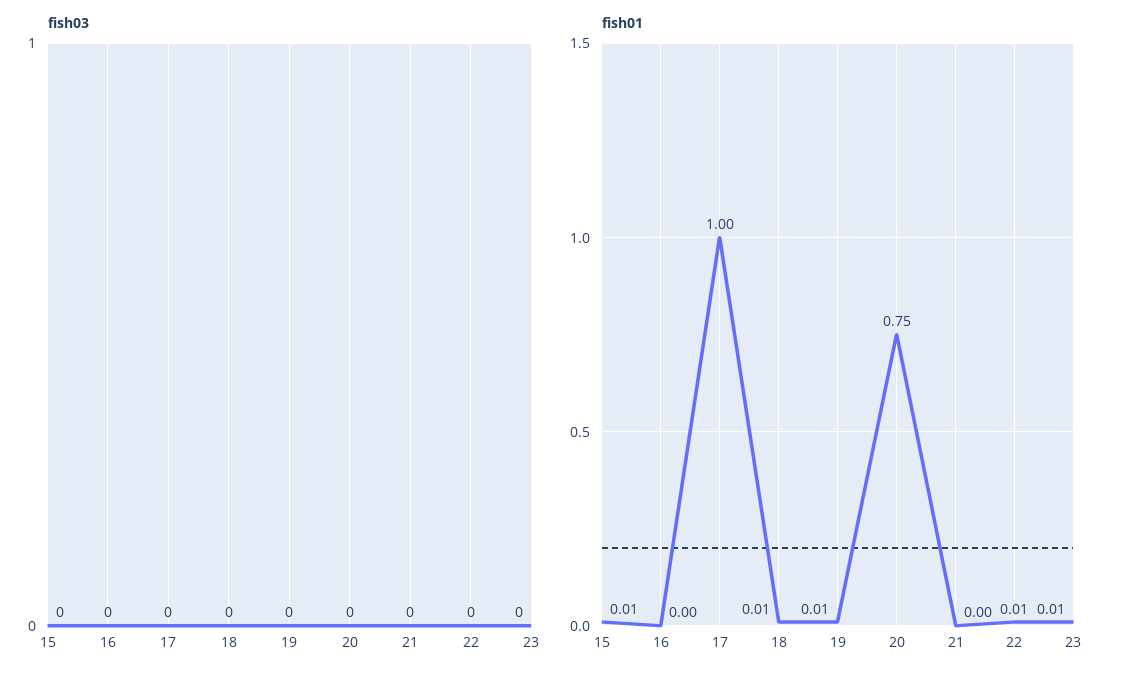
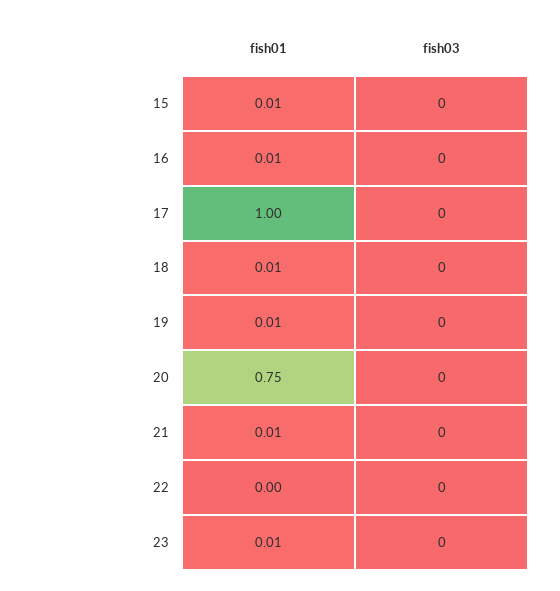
  {
    "fish03": {
      "15": 0,
      "16": 0,
      "17": 0,
      "18": 0,
      "19": 0,
      "20": 0,
      "21": 0,
      "22": 0,
      "23": 0
    },
    "fish01": {
      "15": 0.01,
-     "16": 0,
+     "16": 0.01,
      "17": 1,
      "18": 0.01,
      "19": 0.01,
      "20": 0.75,
-     "21": 0,
+     "21": 0.01,
-     "22": 0.01,
+     "22": 0,
      "23": 0.01
    }
  }

